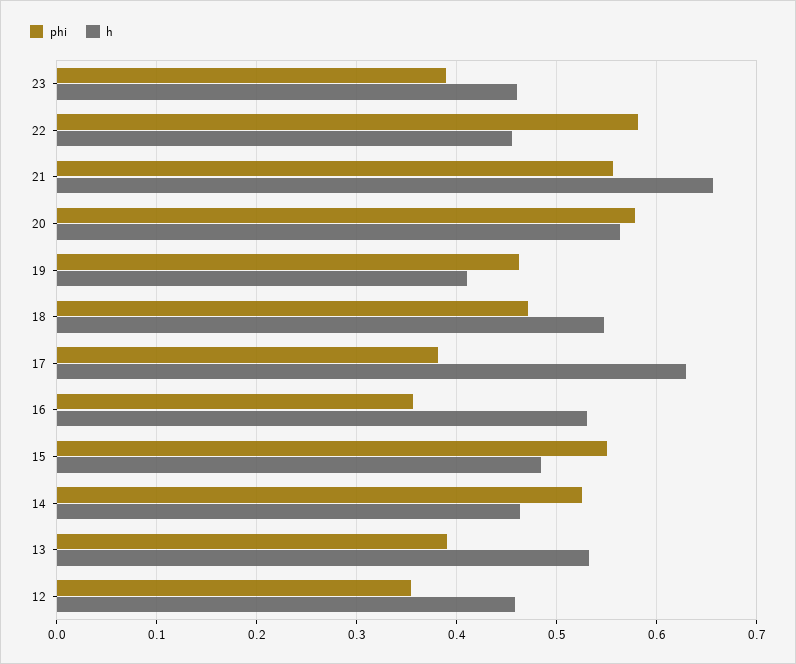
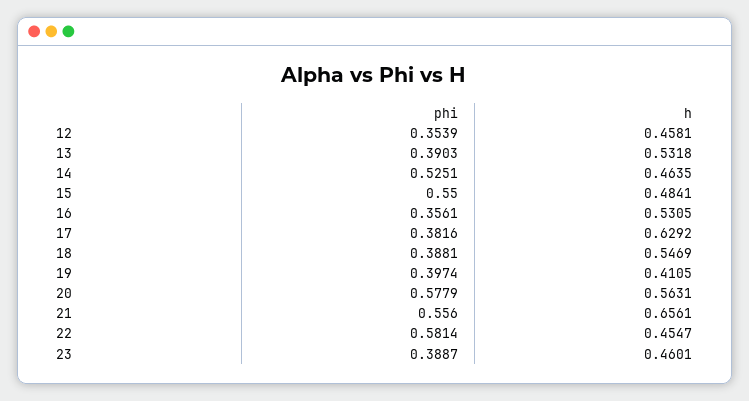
  {
    "phi": {
      "23": 0.3887,
      "22": 0.5814,
      "21": 0.556,
      "20": 0.5779,
-     "19": 0.46,
+     "19": 0.3974,
-     "18": 0.47,
+     "18": 0.3881,
      "17": 0.3816,
      "16": 0.3561,
      "15": 0.55,
      "14": 0.5251,
      "13": 0.3903,
      "12": 0.3539
    },
    "h": {
      "23": 0.4601,
      "22": 0.4547,
      "21": 0.6561,
      "20": 0.5631,
      "19": 0.4105,
      "18": 0.5469,
      "17": 0.6292,
      "16": 0.5305,
      "15": 0.4841,
      "14": 0.4635,
      "13": 0.5318,
      "12": 0.4581
    }
  }

